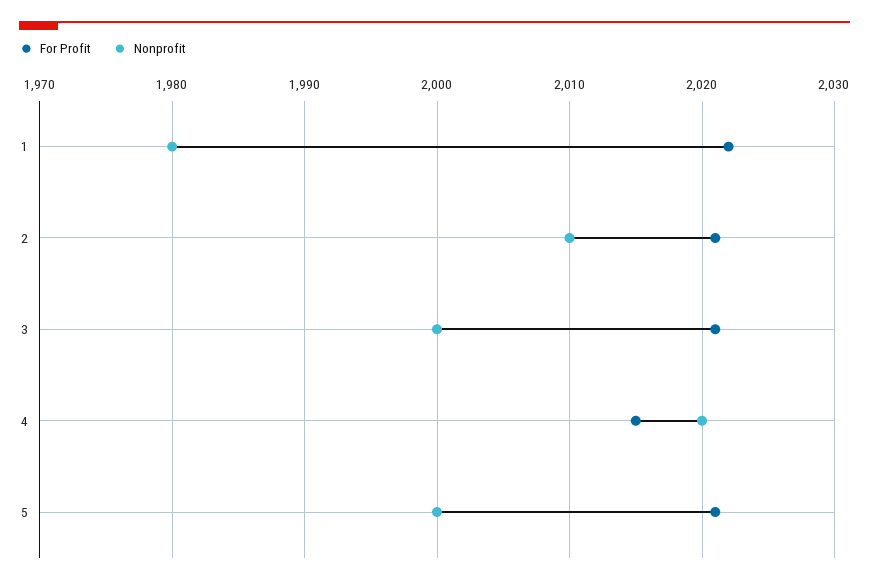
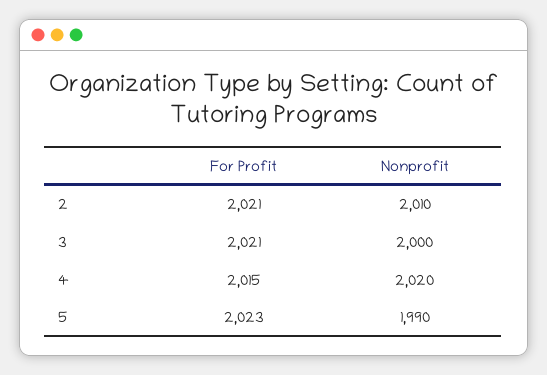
  {
    "For Profit": {
-     "1": 2022,
      "2": 2021,
      "3": 2021,
      "4": 2015,
-     "5": 2021
+     "5": 2023
    },
    "Nonprofit": {
-     "1": 1980,
      "2": 2010,
      "3": 2000,
      "4": 2020,
-     "5": 2000
+     "5": 1990
    }
  }

